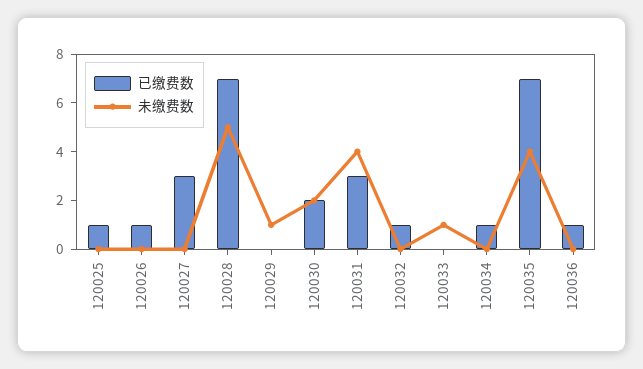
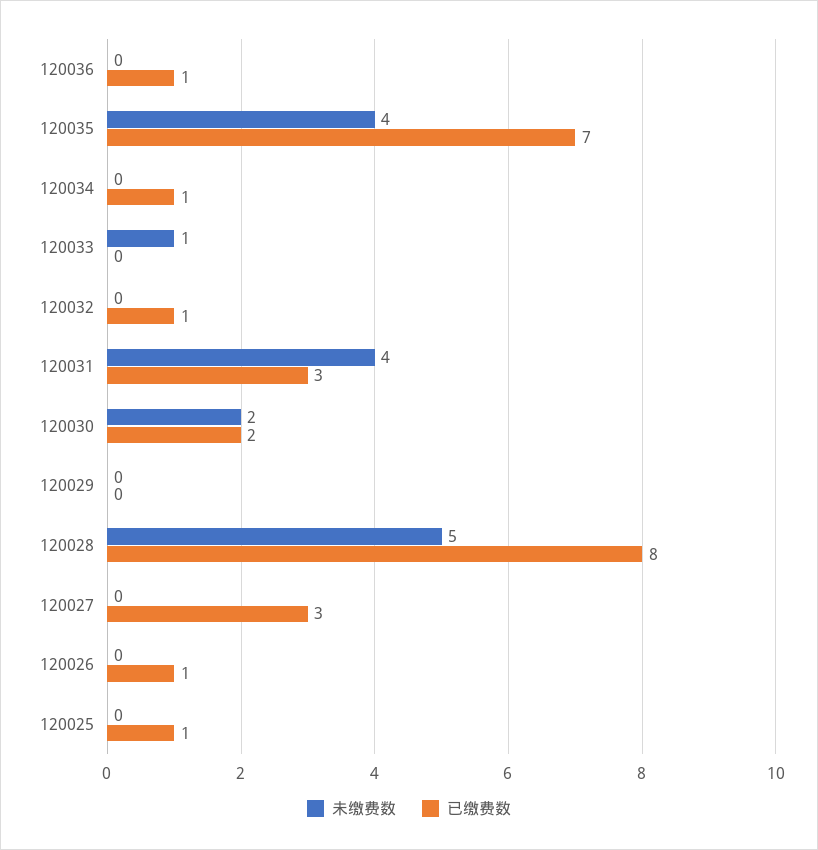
  {
    "已缴费数": {
      "120025": 1,
      "120026": 1,
      "120027": 3,
-     "120028": 7,
+     "120028": 8,
      "120029": 0,
      "120030": 2,
      "120031": 3,
      "120032": 1,
      "120033": 0,
      "120034": 1,
      "120035": 7,
      "120036": 1
    },
    "未缴费数": {
      "120025": 0,
      "120026": 0,
      "120027": 0,
      "120028": 5,
-     "120029": 1,
+     "120029": 0,
      "120030": 2,
      "120031": 4,
      "120032": 0,
      "120033": 1,
      "120034": 0,
      "120035": 4,
      "120036": 0
    }
  }

